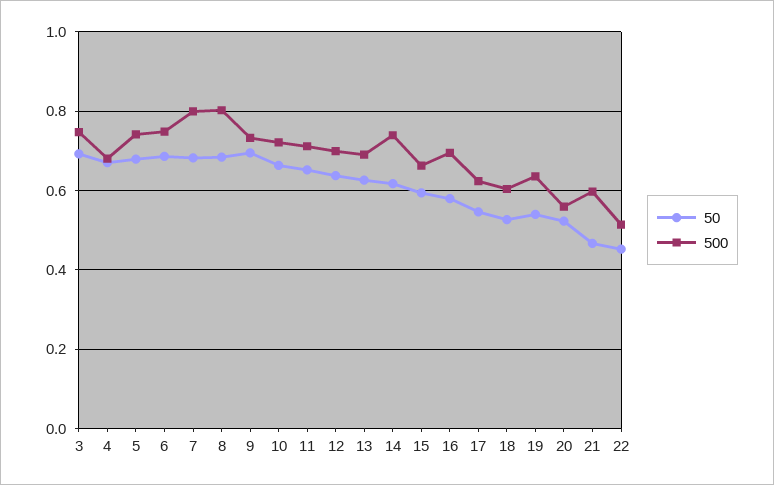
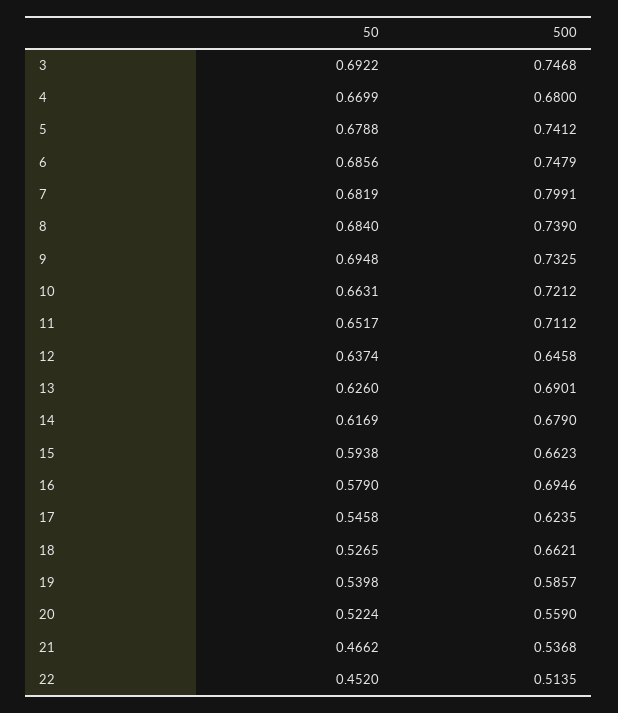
  {
    "50": {
      "3": 0.6922,
      "4": 0.6699,
      "5": 0.6788,
      "6": 0.6856,
      "7": 0.6819,
      "8": 0.684,
      "9": 0.6948,
      "10": 0.6631,
      "11": 0.6517,
      "12": 0.6374,
      "13": 0.626,
      "14": 0.6169,
      "15": 0.5938,
      "16": 0.579,
      "17": 0.5458,
      "18": 0.5265,
      "19": 0.5398,
      "20": 0.5224,
      "21": 0.4662,
      "22": 0.452
    },
    "500": {
      "3": 0.7468,
      "4": 0.68,
      "5": 0.7412,
      "6": 0.7479,
      "7": 0.7991,
-     "8": 0.8,
+     "8": 0.739,
      "9": 0.7325,
      "10": 0.7212,
      "11": 0.7112,
-     "12": 0.7,
+     "12": 0.6458,
      "13": 0.6901,
-     "14": 0.74,
+     "14": 0.679,
      "15": 0.6623,
      "16": 0.6946,
      "17": 0.6235,
-     "18": 0.6,
+     "18": 0.6621,
-     "19": 0.64,
+     "19": 0.5857,
      "20": 0.559,
-     "21": 0.6,
+     "21": 0.5368,
      "22": 0.5135
    }
  }

